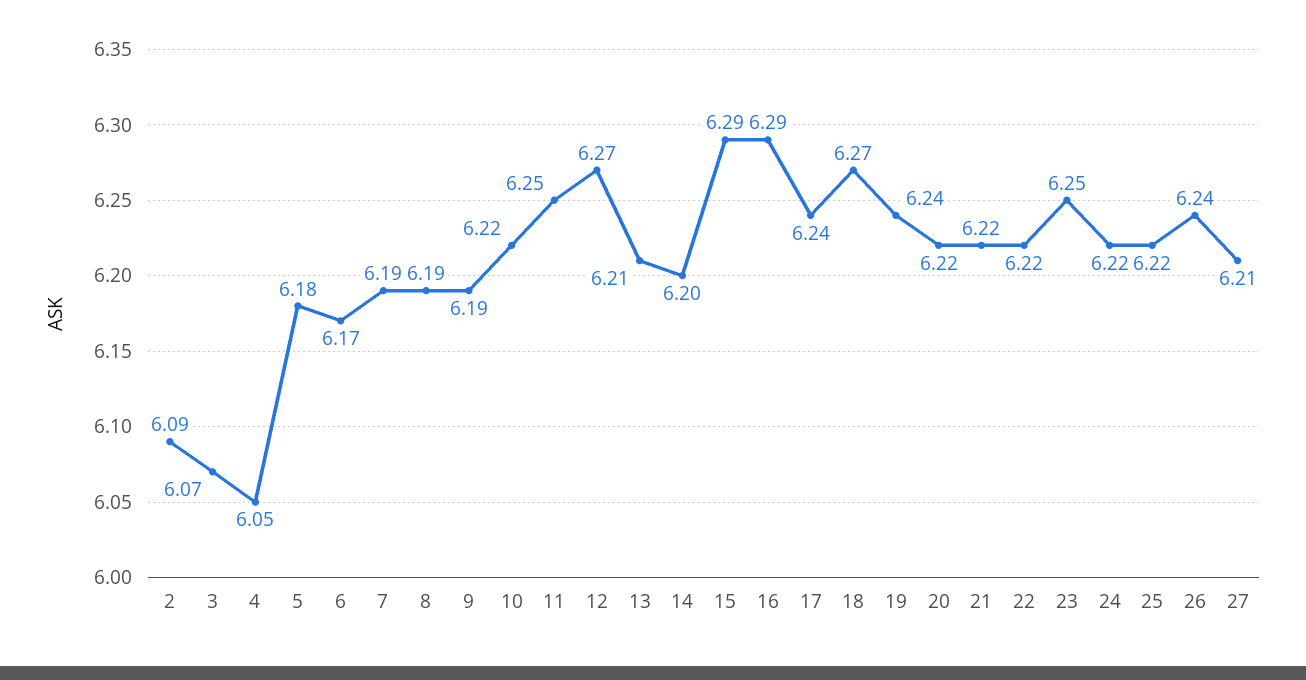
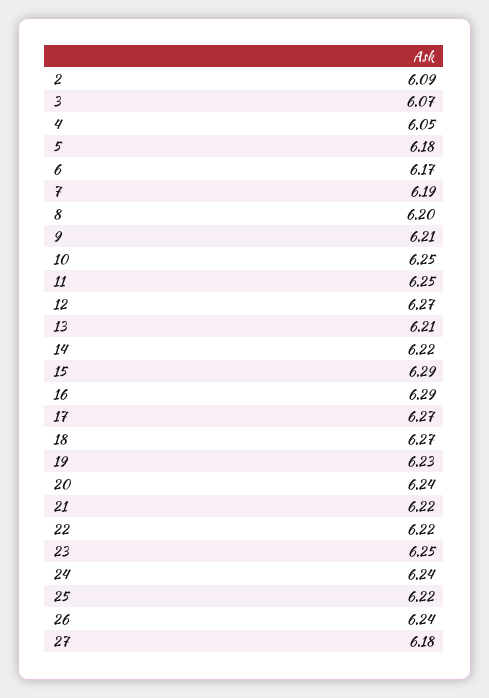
  {
    "2": 6.09,
    "3": 6.07,
    "4": 6.05,
    "5": 6.18,
    "6": 6.17,
    "7": 6.19,
-   "8": 6.19,
+   "8": 6.2,
-   "9": 6.19,
+   "9": 6.21,
-   "10": 6.22,
+   "10": 6.25,
    "11": 6.25,
    "12": 6.27,
    "13": 6.21,
-   "14": 6.2,
+   "14": 6.22,
    "15": 6.29,
    "16": 6.29,
-   "17": 6.24,
+   "17": 6.27,
    "18": 6.27,
-   "19": 6.24,
+   "19": 6.23,
-   "20": 6.22,
+   "20": 6.24,
    "21": 6.22,
    "22": 6.22,
    "23": 6.25,
-   "24": 6.22,
+   "24": 6.24,
    "25": 6.22,
    "26": 6.24,
-   "27": 6.21
+   "27": 6.18
  }

